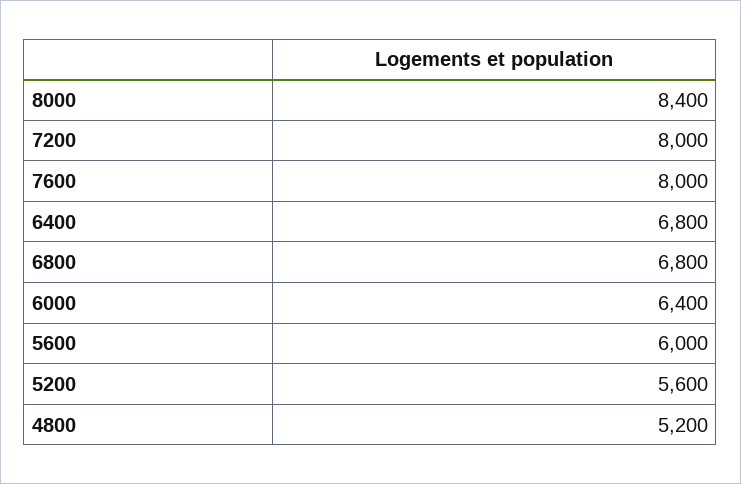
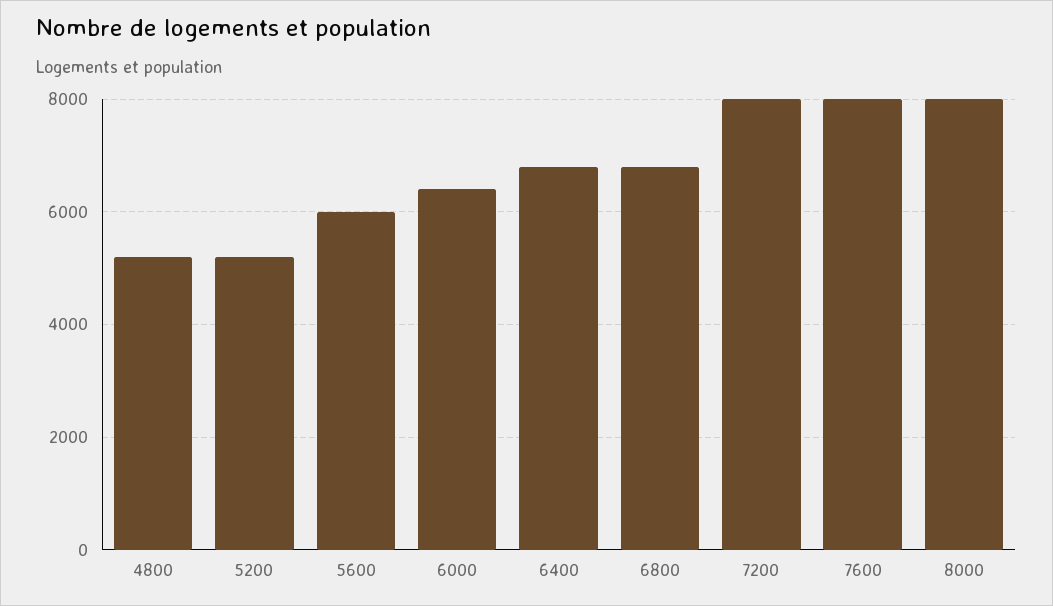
  {
-   "8000": 8400,
+   "8000": 8000,
    "7200": 8000,
    "7600": 8000,
    "6400": 6800,
    "6800": 6800,
    "6000": 6400,
    "5600": 6000,
-   "5200": 5600,
+   "5200": 5200,
    "4800": 5200
  }

